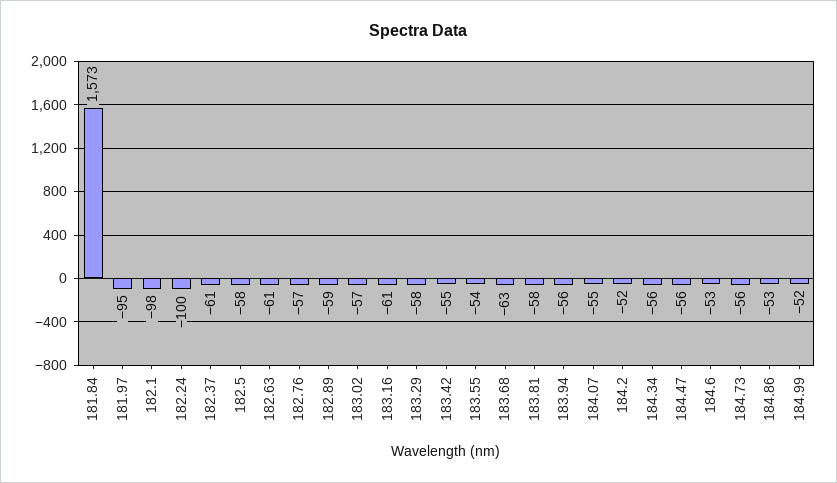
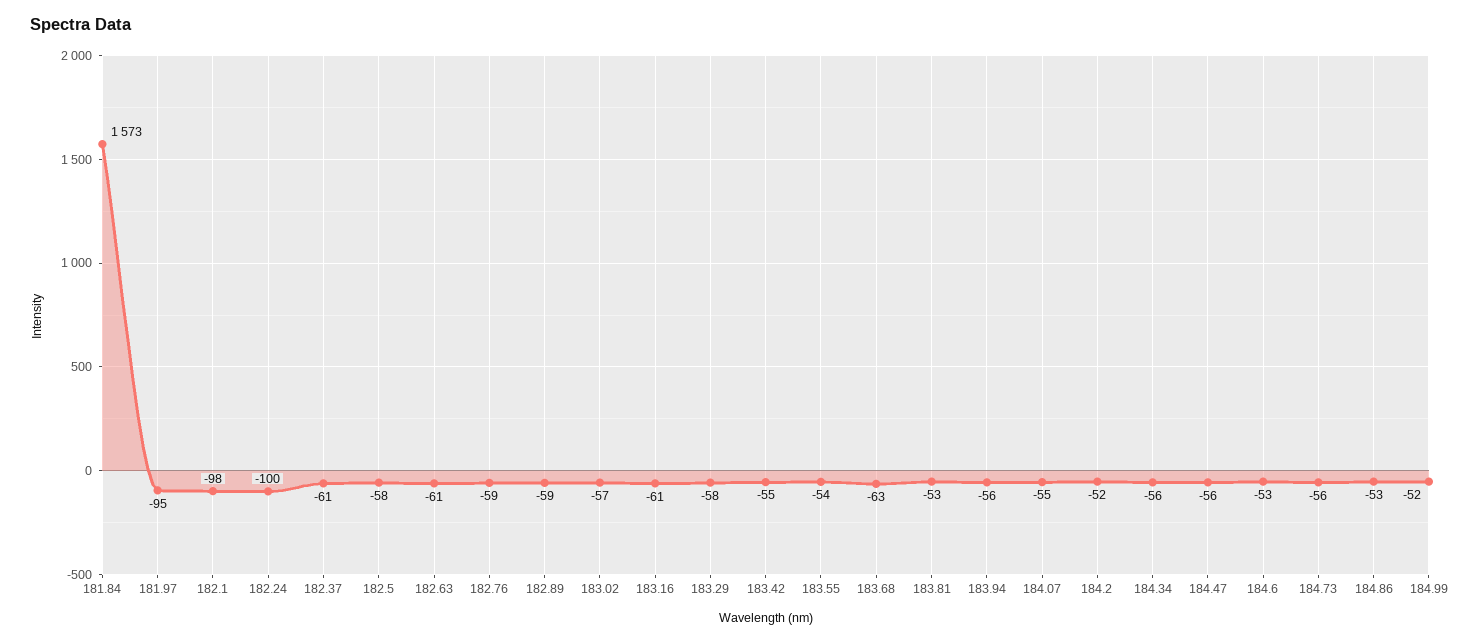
  {
    "181.84": 1573,
    "181.97": -95,
    "182.1": -98,
    "182.24": -100,
    "182.37": -61,
    "182.5": -58,
    "182.63": -61,
-   "182.76": -57,
+   "182.76": -59,
    "182.89": -59,
    "183.02": -57,
    "183.16": -61,
    "183.29": -58,
    "183.42": -55,
    "183.55": -54,
    "183.68": -63,
-   "183.81": -58,
+   "183.81": -53,
    "183.94": -56,
    "184.07": -55,
    "184.2": -52,
    "184.34": -56,
    "184.47": -56,
    "184.6": -53,
    "184.73": -56,
    "184.86": -53,
    "184.99": -52
  }

